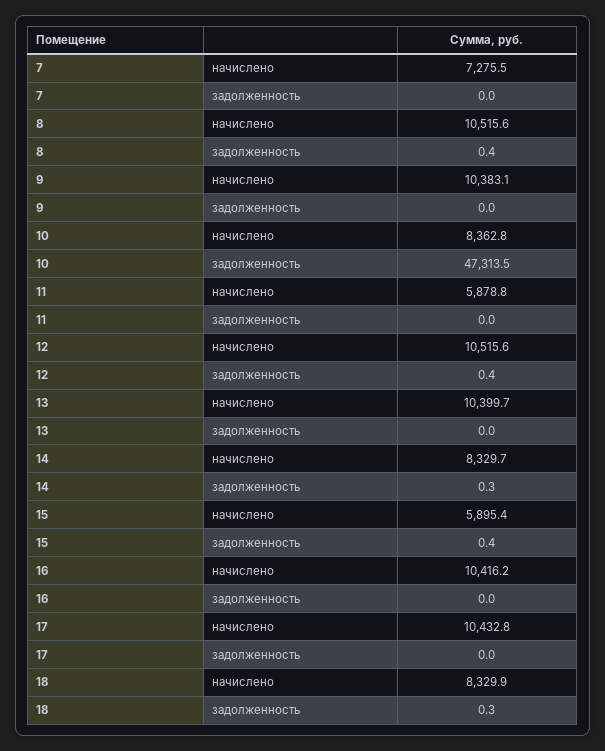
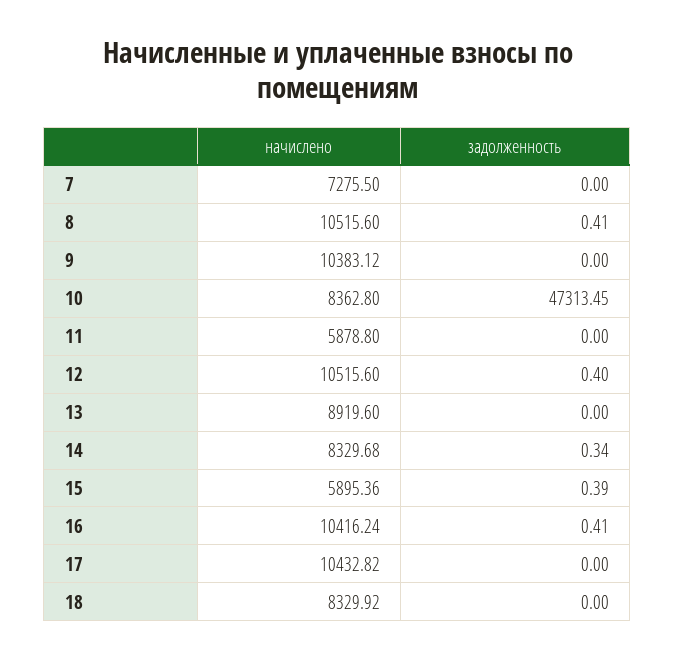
  {
    "7": {
      "начислено": 7275.5,
      "задолженность": 0
    },
    "8": {
      "начислено": 10515.6,
      "задолженность": 0.41
    },
    "9": {
      "начислено": 10383.12,
      "задолженность": 0
    },
    "10": {
      "начислено": 8362.8,
      "задолженность": 47313.45
    },
    "11": {
      "начислено": 5878.8,
      "задолженность": 0
    },
    "12": {
      "начислено": 10515.6,
      "задолженность": 0.4
    },
    "13": {
-     "начислено": 10399.7,
+     "начислено": 8919.6,
      "задолженность": 0
    },
    "14": {
      "начислено": 8329.68,
      "задолженность": 0.34
    },
    "15": {
      "начислено": 5895.36,
      "задолженность": 0.39
    },
    "16": {
      "начислено": 10416.24,
-     "задолженность": 0
+     "задолженность": 0.41
    },
    "17": {
      "начислено": 10432.82,
      "задолженность": 0
    },
    "18": {
      "начислено": 8329.92,
-     "задолженность": 0.3
+     "задолженность": 0
    }
  }

